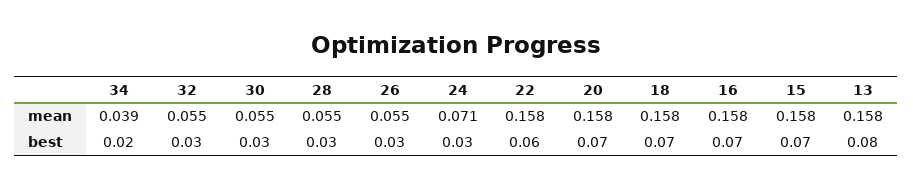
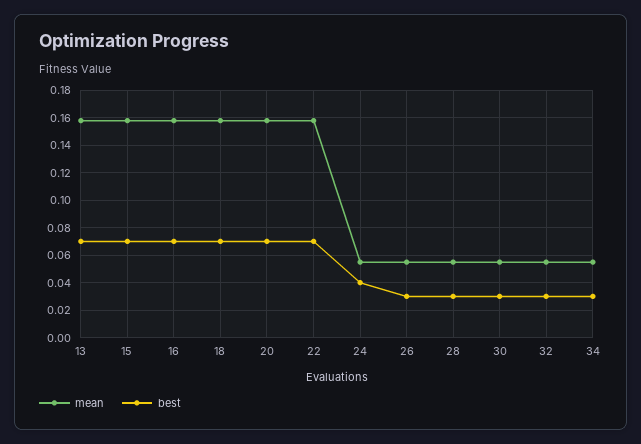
  {
    "mean": {
-     "34": 0.039,
+     "34": 0.055,
      "32": 0.055,
      "30": 0.055,
      "28": 0.055,
      "26": 0.055,
-     "24": 0.071,
+     "24": 0.055,
      "22": 0.158,
      "20": 0.158,
      "18": 0.158,
      "16": 0.158,
      "15": 0.158,
      "13": 0.158
    },
    "best": {
-     "34": 0.02,
+     "34": 0.03,
      "32": 0.03,
      "30": 0.03,
      "28": 0.03,
      "26": 0.03,
-     "24": 0.03,
+     "24": 0.04,
-     "22": 0.06,
+     "22": 0.07,
      "20": 0.07,
      "18": 0.07,
      "16": 0.07,
      "15": 0.07,
-     "13": 0.08
+     "13": 0.07
    }
  }

